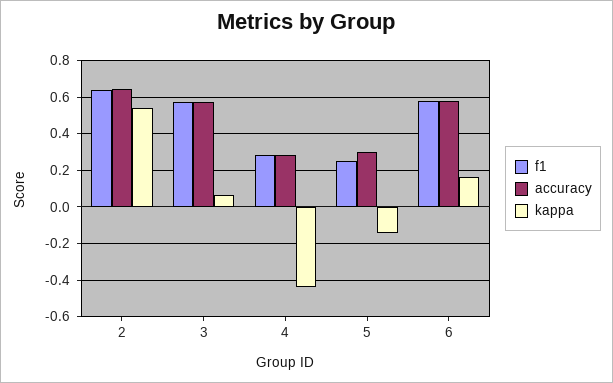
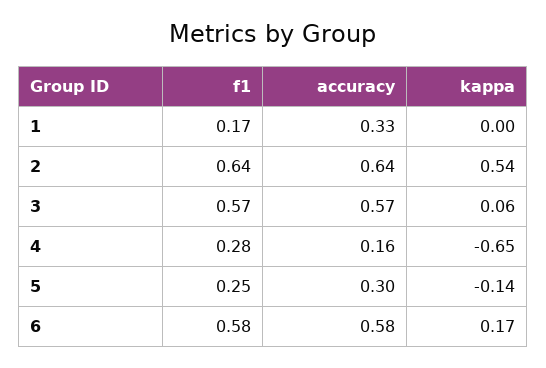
  {
    "f1": {
      "2": 0.64,
      "3": 0.57,
      "4": 0.28,
      "5": 0.25,
-     "6": 0.58
+     "6": 0.58,
+     "1": 0.17
    },
    "accuracy": {
      "2": 0.64,
      "3": 0.57,
-     "4": 0.3,
+     "4": 0.16,
      "5": 0.3,
-     "6": 0.58
+     "6": 0.58,
+     "1": 0.33
    },
    "kappa": {
      "2": 0.54,
      "3": 0.06,
-     "4": -0.45,
+     "4": -0.65,
      "5": -0.14,
-     "6": 0.17
+     "6": 0.17,
+     "1": 0
    }
  }

